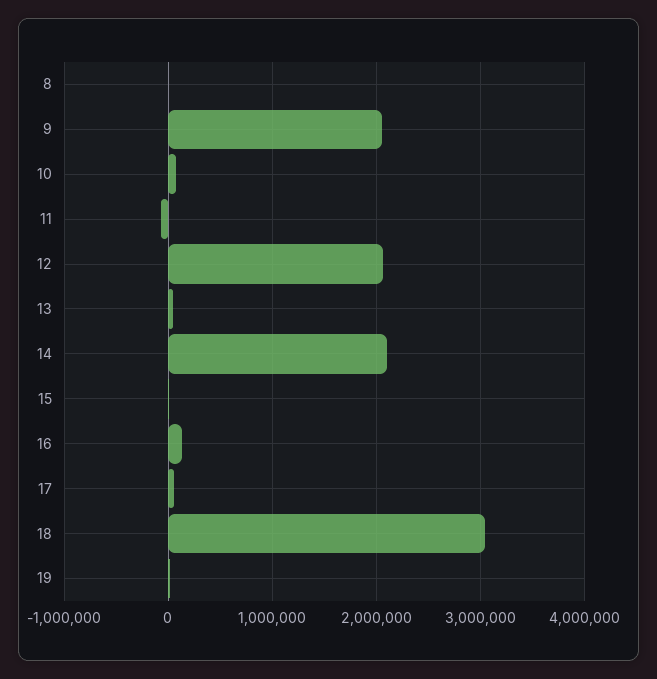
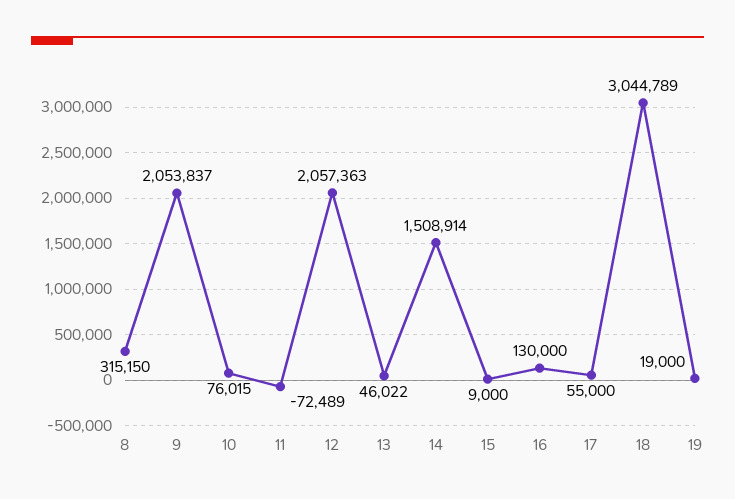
  {
-   "8": 0,
+   "8": 315150,
    "9": 2053837,
    "10": 76015,
    "11": -72489,
    "12": 2057363,
    "13": 46022,
-   "14": 2100000,
+   "14": 1508914,
    "15": 9000,
    "16": 130000,
    "17": 55000,
    "18": 3044789,
    "19": 19000
  }

